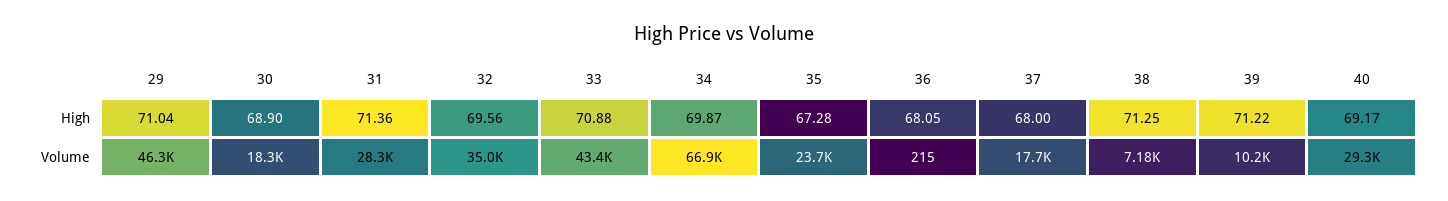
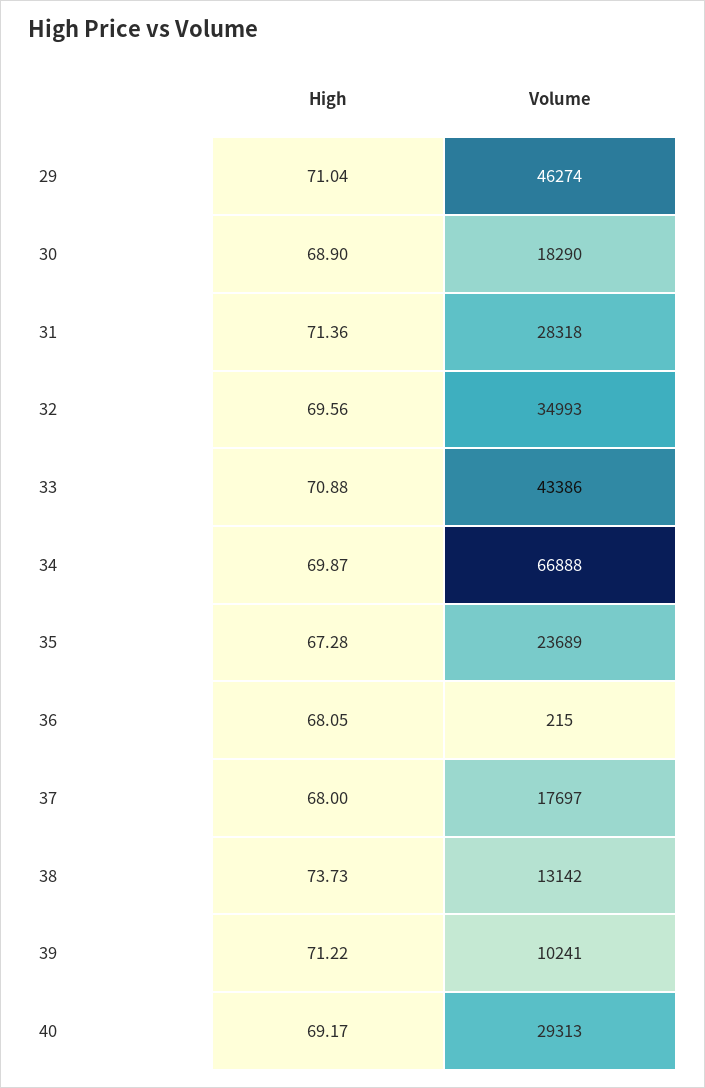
  {
    "29": {
      "High": 71.04,
      "Volume": 46274
    },
    "30": {
      "High": 68.9,
      "Volume": 18290
    },
    "31": {
      "High": 71.36,
      "Volume": 28318
    },
    "32": {
      "High": 69.56,
      "Volume": 34993
    },
    "33": {
      "High": 70.88,
      "Volume": 43386
    },
    "34": {
      "High": 69.87,
      "Volume": 66888
    },
    "35": {
      "High": 67.28,
      "Volume": 23689
    },
    "36": {
      "High": 68.05,
      "Volume": 215
    },
    "37": {
      "High": 68,
      "Volume": 17697
    },
    "38": {
-     "High": 71.25,
+     "High": 73.73,
-     "Volume": 7180
+     "Volume": 13142
    },
    "39": {
      "High": 71.22,
      "Volume": 10241
    },
    "40": {
      "High": 69.17,
      "Volume": 29313
    }
  }

